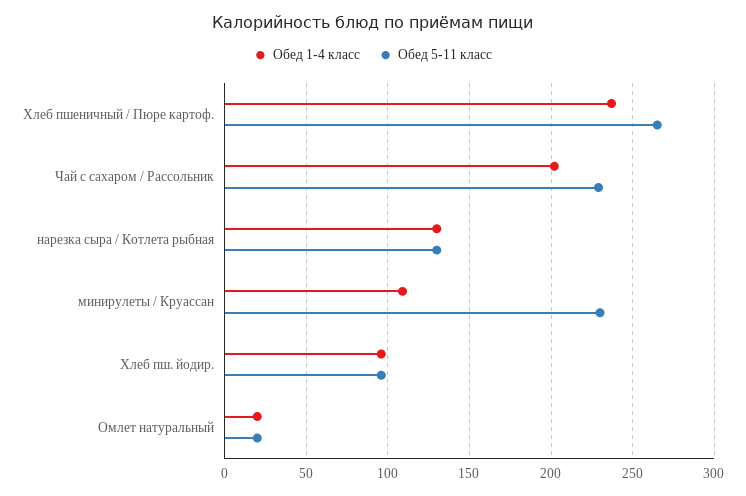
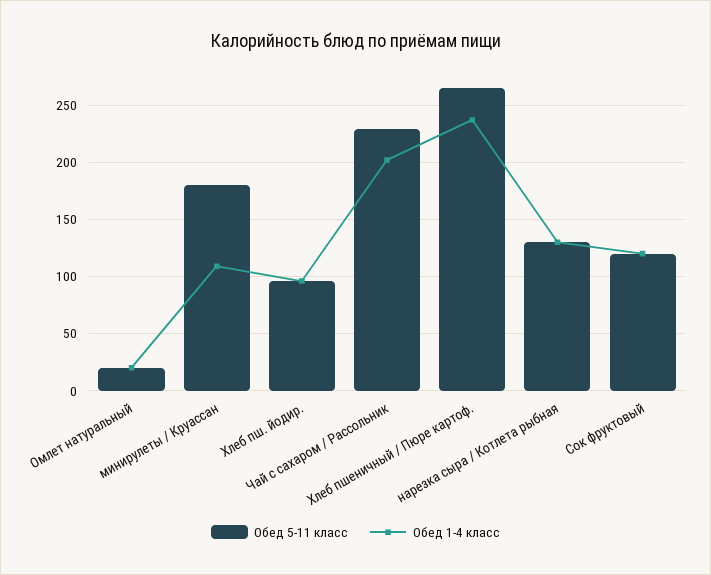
  {
    "Обед 1-4 класс": {
      "Хлеб пшеничный / Пюре картоф.": 235,
      "Чай с сахаром / Рассольник": 200,
      "нарезка сыра / Котлета рыбная": 130,
      "минирулеты / Круассан": 110,
      "Хлеб пш. йодир.": 95,
-     "Омлет натуральный": 20
+     "Омлет натуральный": 20,
+     "Сок фруктовый": 120
    },
    "Обед 5-11 класс": {
      "Хлеб пшеничный / Пюре картоф.": 265,
      "Чай с сахаром / Рассольник": 230,
      "нарезка сыра / Котлета рыбная": 130,
-     "минирулеты / Круассан": 230,
+     "минирулеты / Круассан": 180,
      "Хлеб пш. йодир.": 95,
-     "Омлет натуральный": 20
+     "Омлет натуральный": 20,
+     "Сок фруктовый": 120
    }
  }

